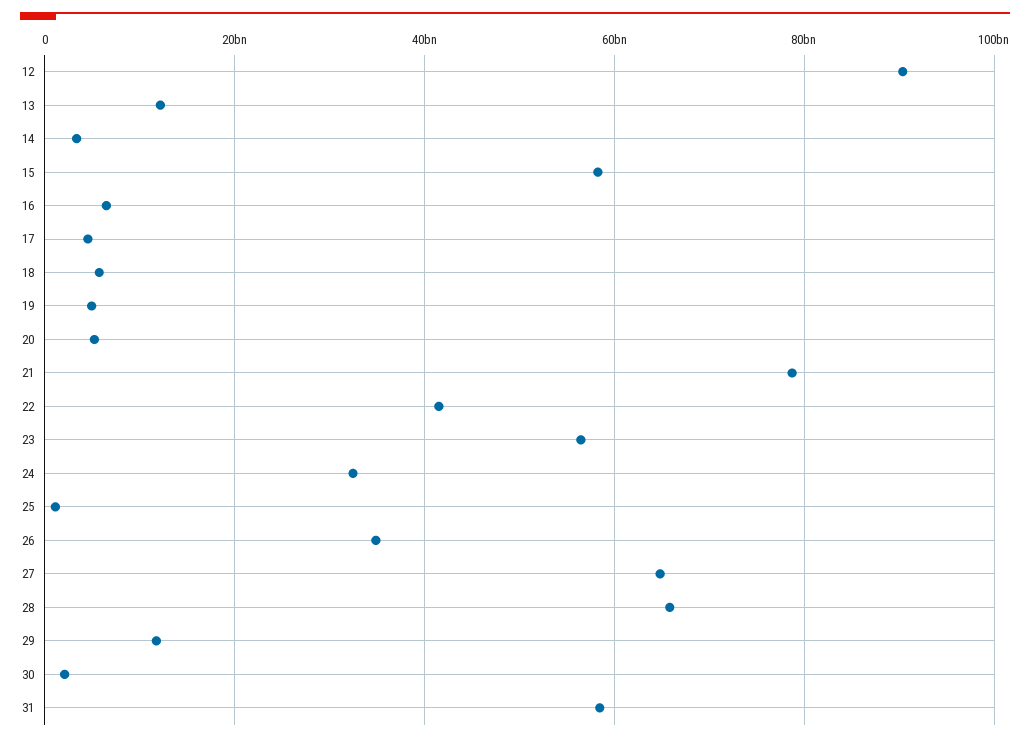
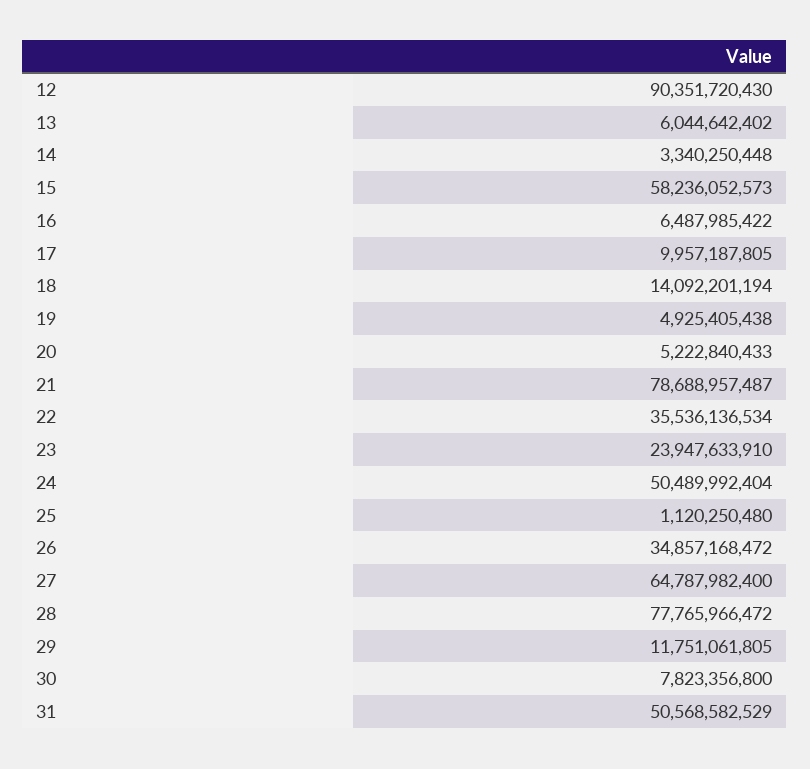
  {
    "12": 90351720430,
-   "13": 12000000000,
+   "13": 6044642402,
    "14": 3340250448,
    "15": 58236052573,
    "16": 6487985422,
-   "17": 4000000000,
+   "17": 9957187805,
-   "18": 6000000000,
+   "18": 14092201194,
    "19": 4925405438,
    "20": 5222840433,
    "21": 78688957487,
-   "22": 42000000000,
+   "22": 35536136534,
-   "23": 56000000000,
+   "23": 23947633910,
-   "24": 32000000000,
+   "24": 50489992404,
    "25": 1120250480,
    "26": 34857168472,
    "27": 64787982400,
-   "28": 66000000000,
+   "28": 77765966472,
    "29": 11751061805,
-   "30": 2000000000,
+   "30": 7823356800,
-   "31": 58000000000
+   "31": 50568582529
  }

